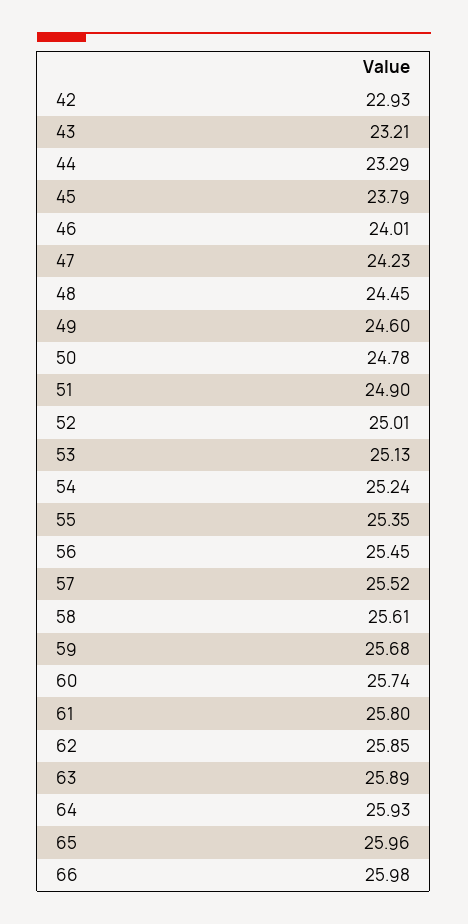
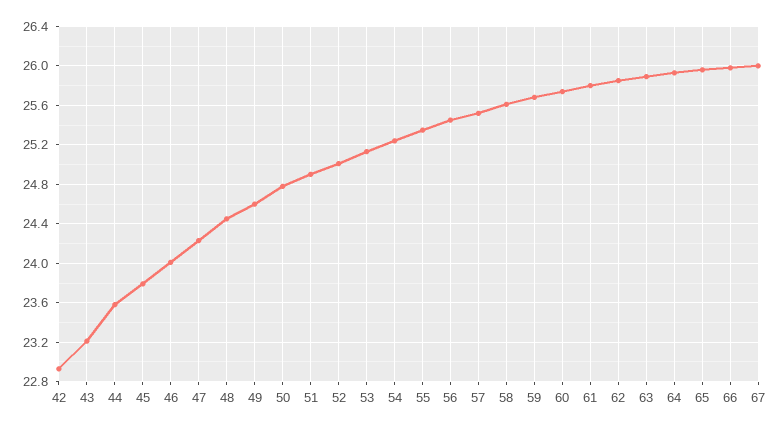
  {
    "42": 22.93,
    "43": 23.21,
-   "44": 23.29,
+   "44": 23.6,
    "45": 23.79,
    "46": 24.01,
    "47": 24.23,
    "48": 24.45,
    "49": 24.6,
    "50": 24.78,
    "51": 24.9,
    "52": 25.01,
    "53": 25.13,
    "54": 25.24,
    "55": 25.35,
    "56": 25.45,
    "57": 25.52,
    "58": 25.61,
    "59": 25.68,
    "60": 25.74,
    "61": 25.8,
    "62": 25.85,
    "63": 25.89,
    "64": 25.93,
    "65": 25.96,
-   "66": 25.98
+   "66": 25.98,
+   "67": 26
  }

